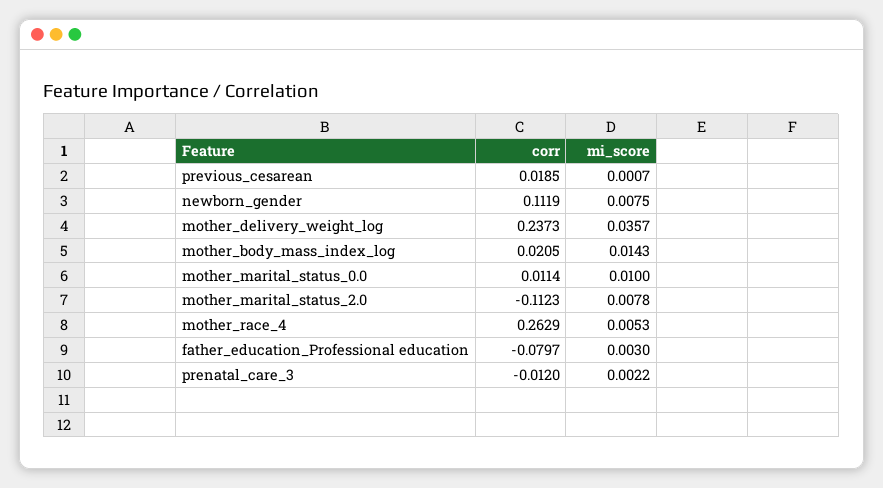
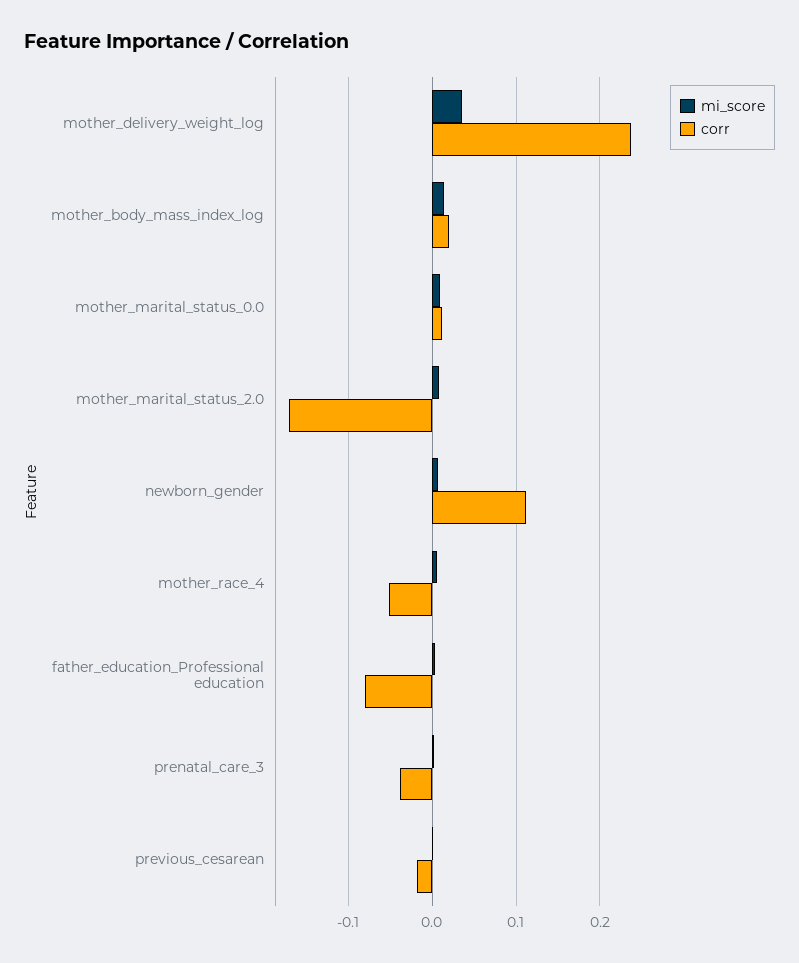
  {
    "corr": {
-     "previous_cesarean": 0.0185,
+     "previous_cesarean": -0.02,
      "newborn_gender": 0.1119,
      "mother_delivery_weight_log": 0.2373,
      "mother_body_mass_index_log": 0.0205,
      "mother_marital_status_0.0": 0.0114,
-     "mother_marital_status_2.0": -0.1123,
+     "mother_marital_status_2.0": -0.17,
-     "mother_race_4": 0.2629,
+     "mother_race_4": -0.05,
      "father_education_Professional education": -0.0797,
-     "prenatal_care_3": -0.012
+     "prenatal_care_3": -0.04
    },
    "mi_score": {
      "previous_cesarean": 0.0007,
      "newborn_gender": 0.0075,
      "mother_delivery_weight_log": 0.0357,
      "mother_body_mass_index_log": 0.0143,
      "mother_marital_status_0.0": 0.01,
      "mother_marital_status_2.0": 0.0078,
      "mother_race_4": 0.0053,
      "father_education_Professional education": 0.003,
      "prenatal_care_3": 0.0022
    }
  }

